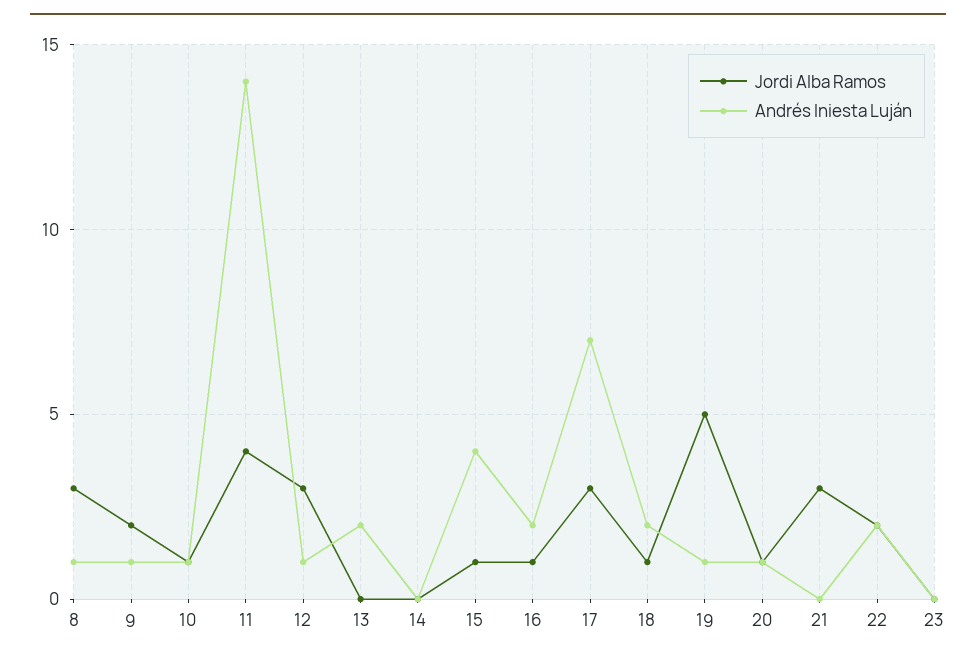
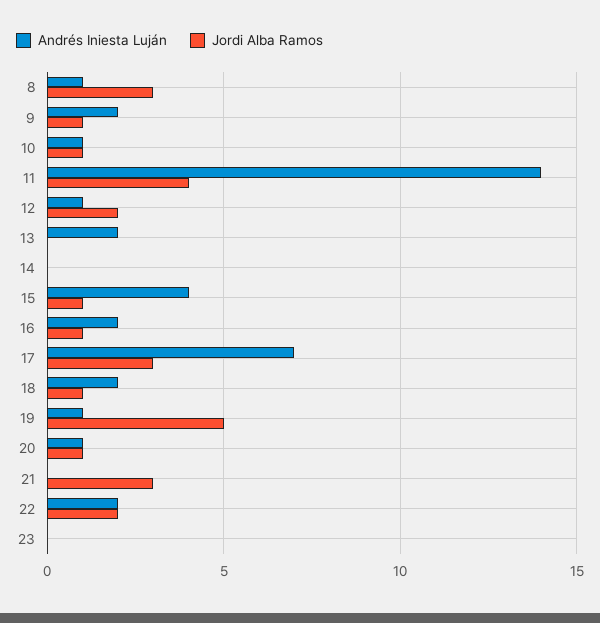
  {
    "Jordi Alba Ramos": {
      "8": 3,
-     "9": 2,
+     "9": 1,
      "10": 1,
      "11": 4,
-     "12": 3,
+     "12": 2,
      "13": 0,
      "14": 0,
      "15": 1,
      "16": 1,
      "17": 3,
      "18": 1,
      "19": 5,
      "20": 1,
      "21": 3,
      "22": 2,
      "23": 0
    },
    "Andrés Iniesta Luján": {
      "8": 1,
-     "9": 1,
+     "9": 2,
      "10": 1,
      "11": 14,
      "12": 1,
      "13": 2,
      "14": 0,
      "15": 4,
      "16": 2,
      "17": 7,
      "18": 2,
      "19": 1,
      "20": 1,
      "21": 0,
      "22": 2,
      "23": 0
    }
  }

